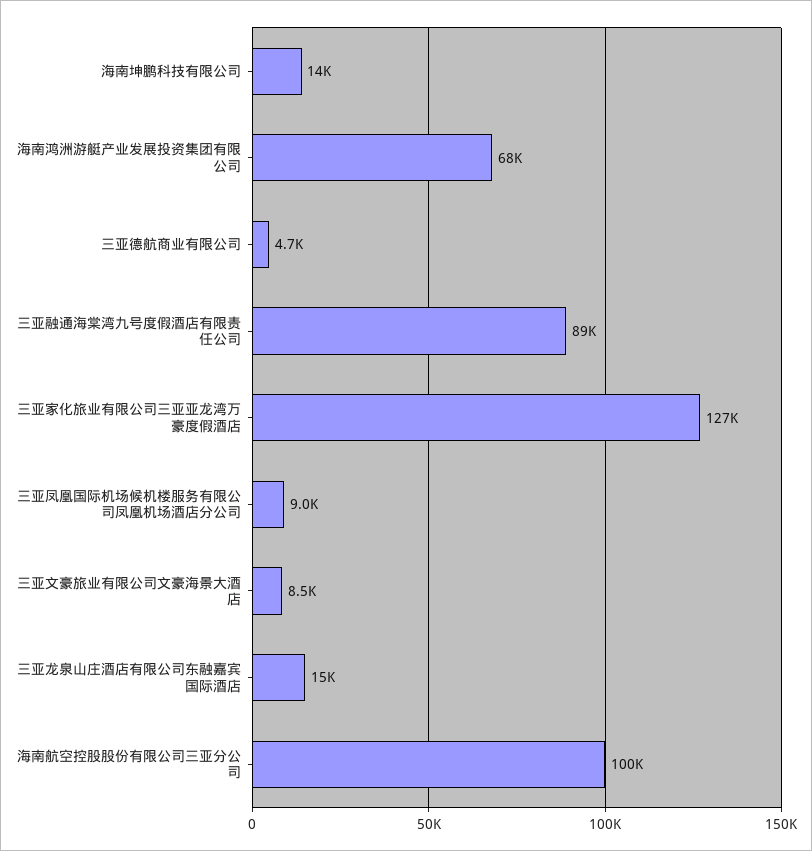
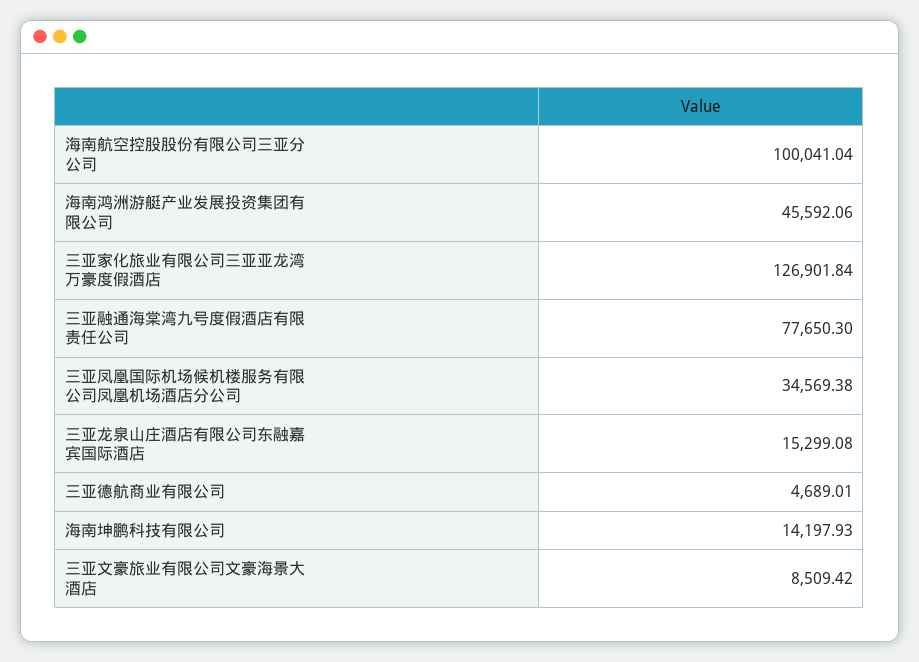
  {
    "海南坤鹏科技有限公司": 14197.93,
-   "海南鸿洲游艇产业发展投资集团有限公司": 68000,
+   "海南鸿洲游艇产业发展投资集团有限公司": 45592.06,
    "三亚德航商业有限公司": 4689.01,
-   "三亚融通海棠湾九号度假酒店有限责任公司": 89000,
+   "三亚融通海棠湾九号度假酒店有限责任公司": 77650.3,
    "三亚家化旅业有限公司三亚亚龙湾万豪度假酒店": 126901.84,
-   "三亚凤凰国际机场候机楼服务有限公司凤凰机场酒店分公司": 9000,
+   "三亚凤凰国际机场候机楼服务有限公司凤凰机场酒店分公司": 34569.38,
    "三亚文豪旅业有限公司文豪海景大酒店": 8509.42,
    "三亚龙泉山庄酒店有限公司东融嘉宾国际酒店": 15299.08,
    "海南航空控股股份有限公司三亚分公司": 100041.04
  }

